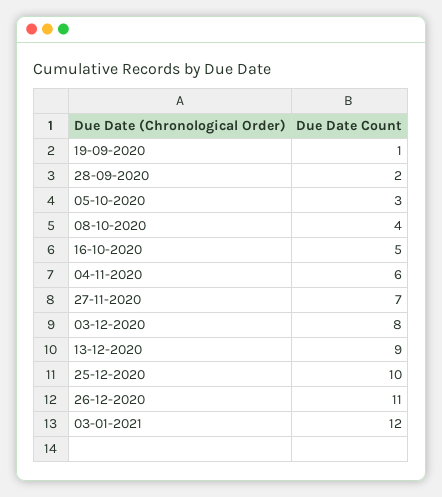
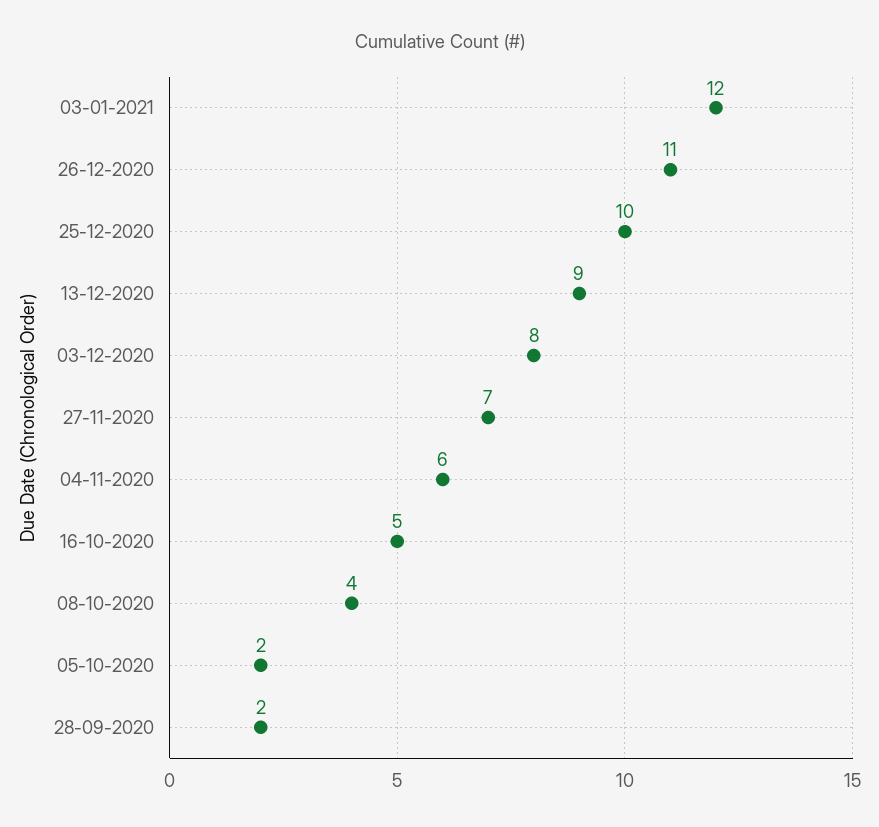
  {
-   "19-09-2020": 1,
    "28-09-2020": 2,
-   "05-10-2020": 3,
+   "05-10-2020": 2,
    "08-10-2020": 4,
    "16-10-2020": 5,
    "04-11-2020": 6,
    "27-11-2020": 7,
    "03-12-2020": 8,
    "13-12-2020": 9,
    "25-12-2020": 10,
    "26-12-2020": 11,
    "03-01-2021": 12
  }

